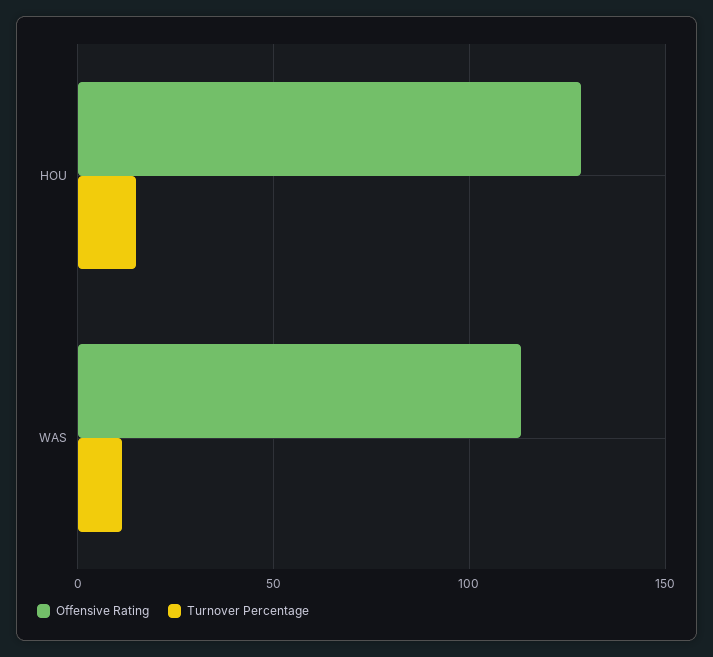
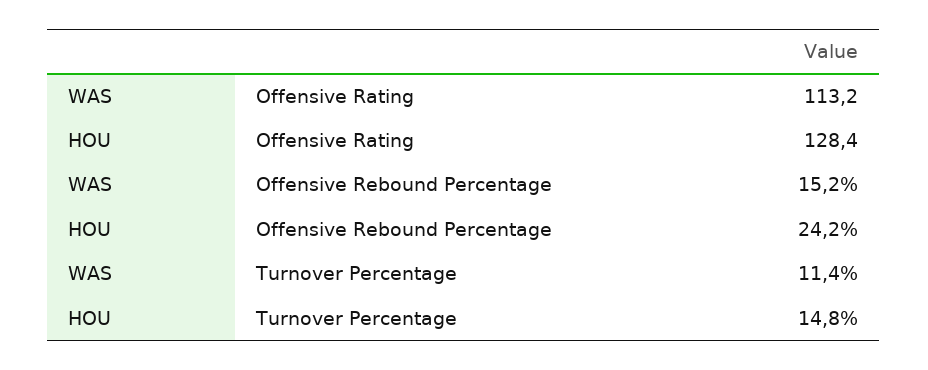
  {
    "Offensive Rating": {
      "HOU": 128.4,
      "WAS": 113.2
    },
    "Turnover Percentage": {
      "HOU": 14.8,
      "WAS": 11.4
-   }
+   },
+   "Offensive Rebound Percentage": {
+     "WAS": 15.2,
+     "HOU": 24.2
+   }
  }

